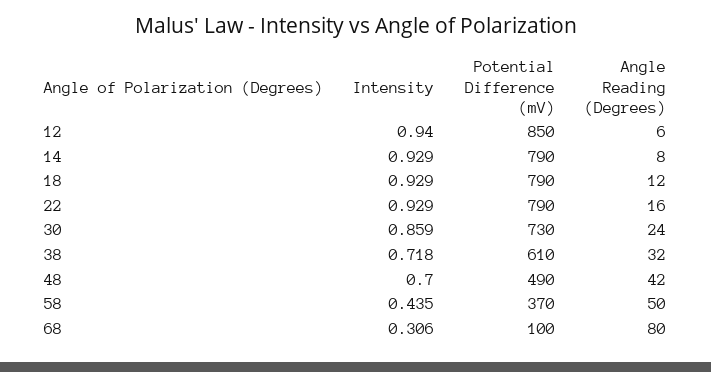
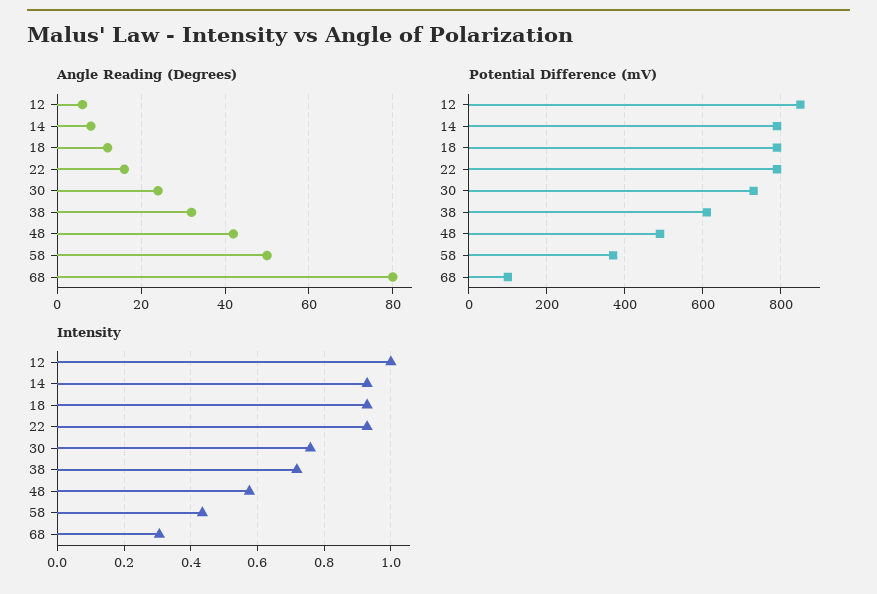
  {
    "Intensity": {
-     "12": 0.94,
+     "12": 1,
      "14": 0.929,
      "18": 0.929,
      "22": 0.929,
-     "30": 0.859,
+     "30": 0.76,
      "38": 0.718,
-     "48": 0.7,
+     "48": 0.58,
      "58": 0.435,
      "68": 0.306
    },
    "Potential Difference (mV)": {
      "12": 850,
      "14": 790,
      "18": 790,
      "22": 790,
      "30": 730,
      "38": 610,
      "48": 490,
      "58": 370,
      "68": 100
    },
    "Angle Reading (Degrees)": {
      "12": 6,
      "14": 8,
      "18": 12,
      "22": 16,
      "30": 24,
      "38": 32,
      "48": 42,
      "58": 50,
      "68": 80
    }
  }

